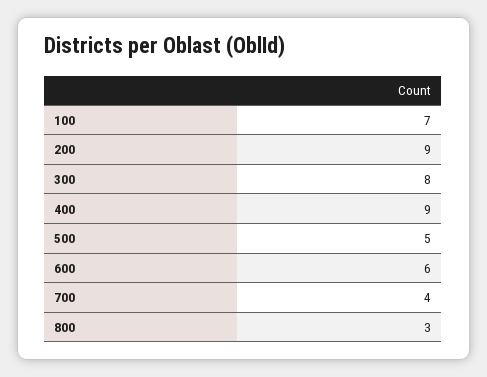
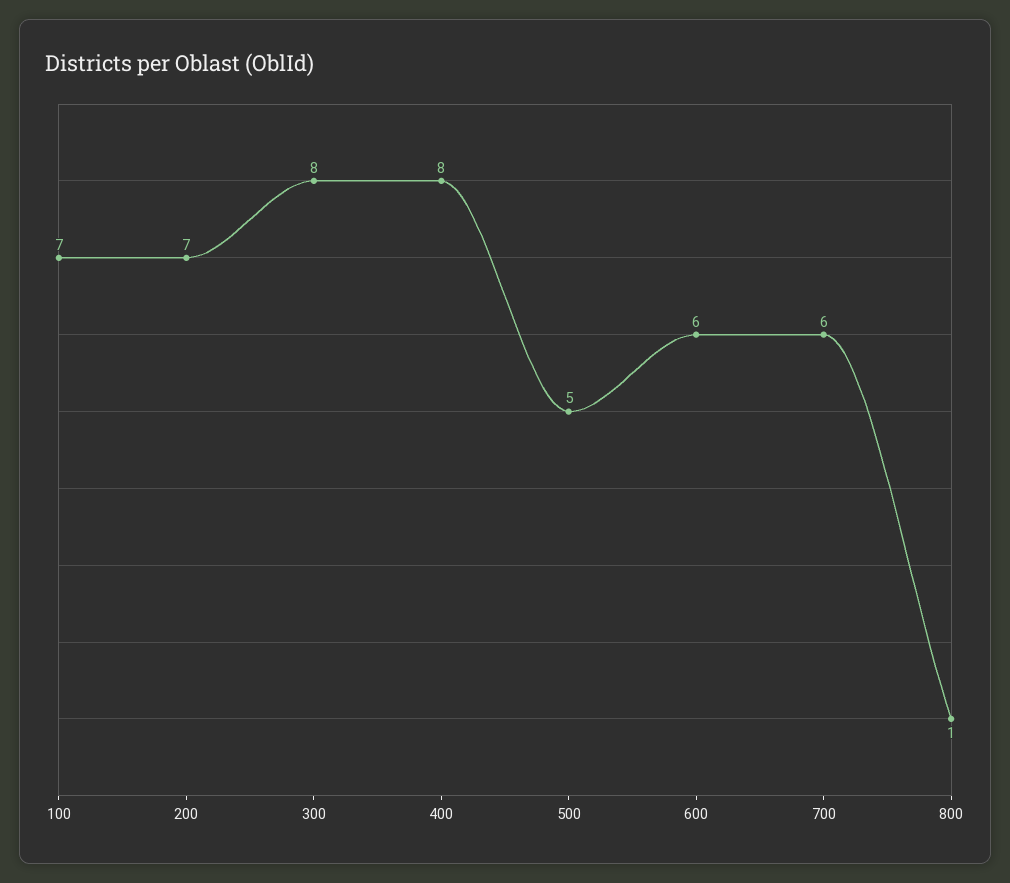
  {
    "100": 7,
-   "200": 9,
+   "200": 7,
    "300": 8,
-   "400": 9,
+   "400": 8,
    "500": 5,
    "600": 6,
-   "700": 4,
+   "700": 6,
-   "800": 3
+   "800": 1
  }

